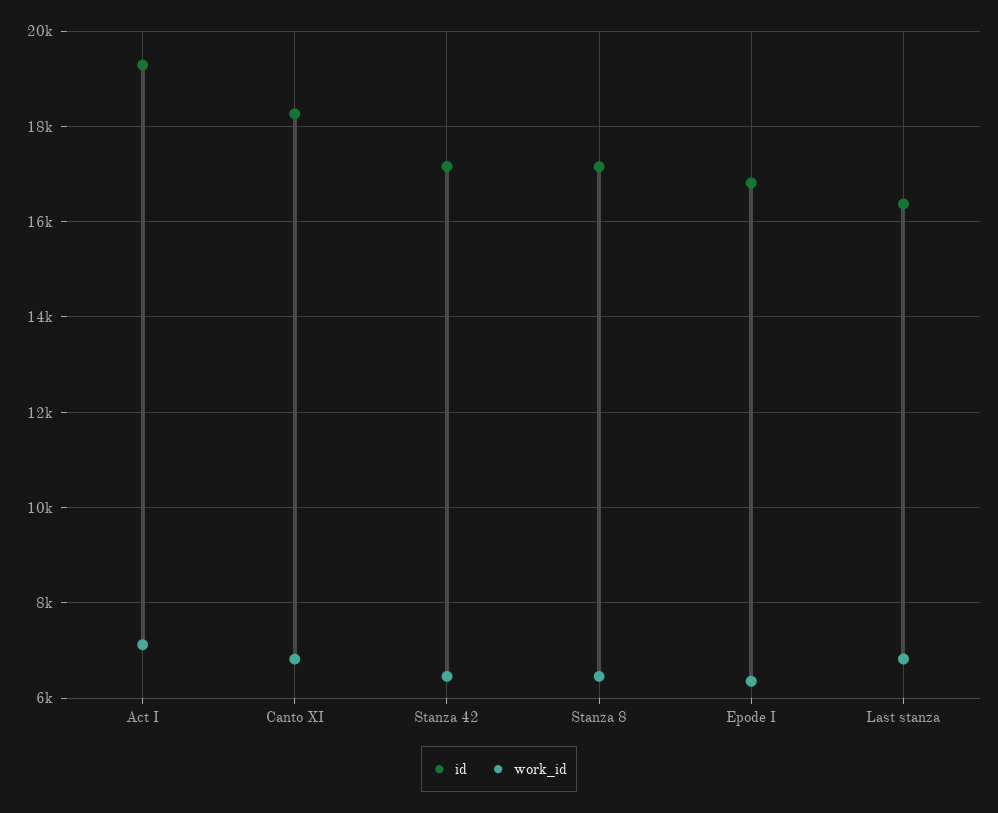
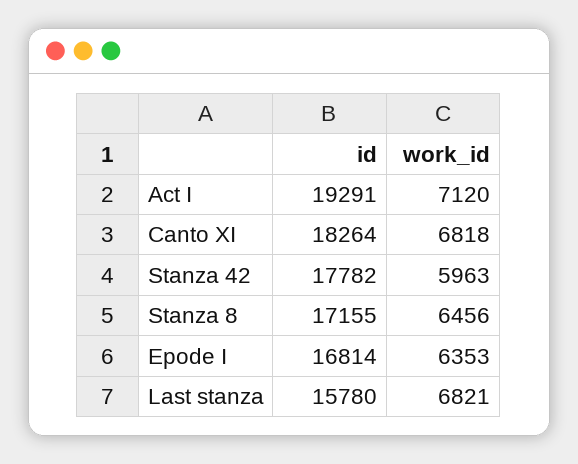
  {
    "id": {
      "Act I": 19291,
      "Canto XI": 18264,
-     "Stanza 42": 17200,
+     "Stanza 42": 17782,
      "Stanza 8": 17155,
      "Epode I": 16814,
-     "Last stanza": 16400
+     "Last stanza": 15780
    },
    "work_id": {
      "Act I": 7120,
      "Canto XI": 6818,
-     "Stanza 42": 6400,
+     "Stanza 42": 5963,
      "Stanza 8": 6456,
      "Epode I": 6353,
      "Last stanza": 6821
    }
  }

